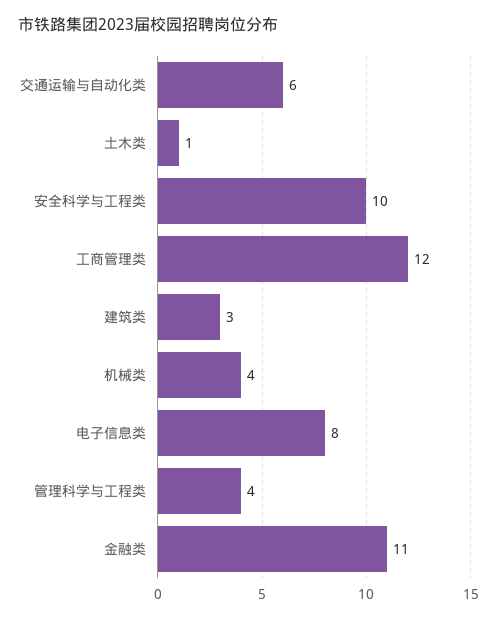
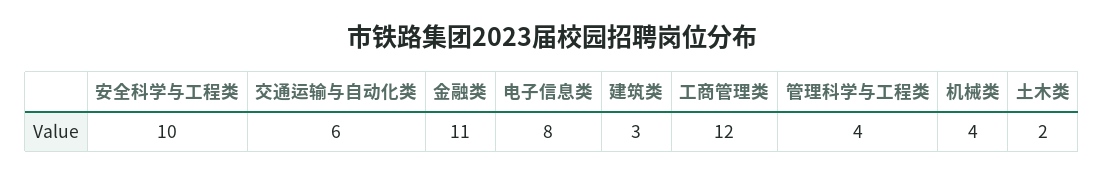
  {
    "交通运输与自动化类": 6,
-   "土木类": 1,
+   "土木类": 2,
    "安全科学与工程类": 10,
    "工商管理类": 12,
    "建筑类": 3,
    "机械类": 4,
    "电子信息类": 8,
    "管理科学与工程类": 4,
    "金融类": 11
  }

